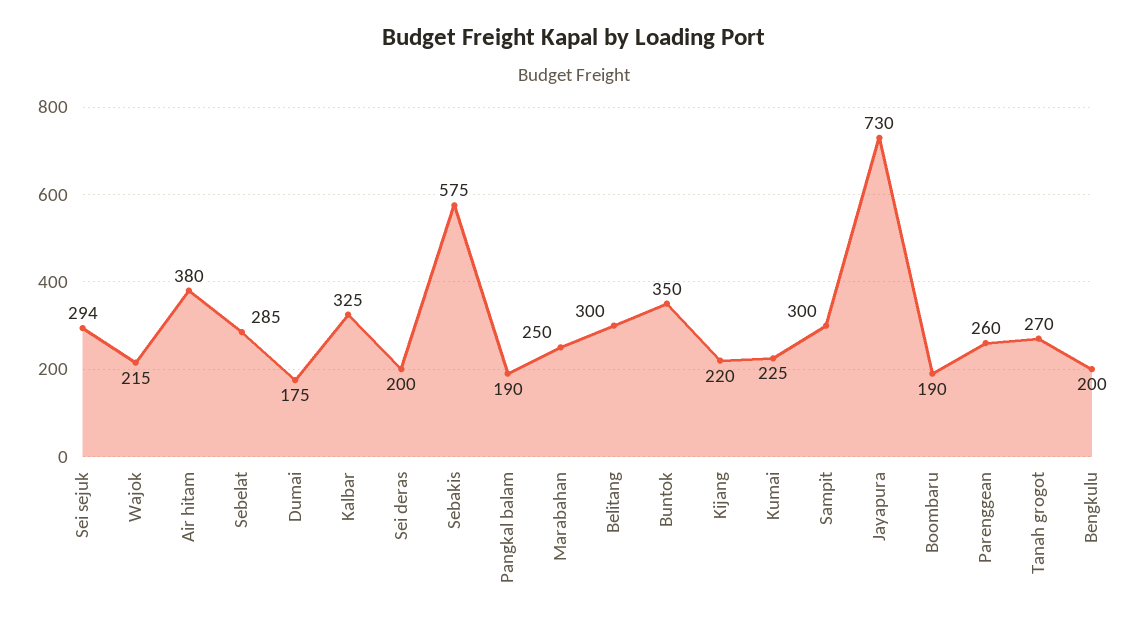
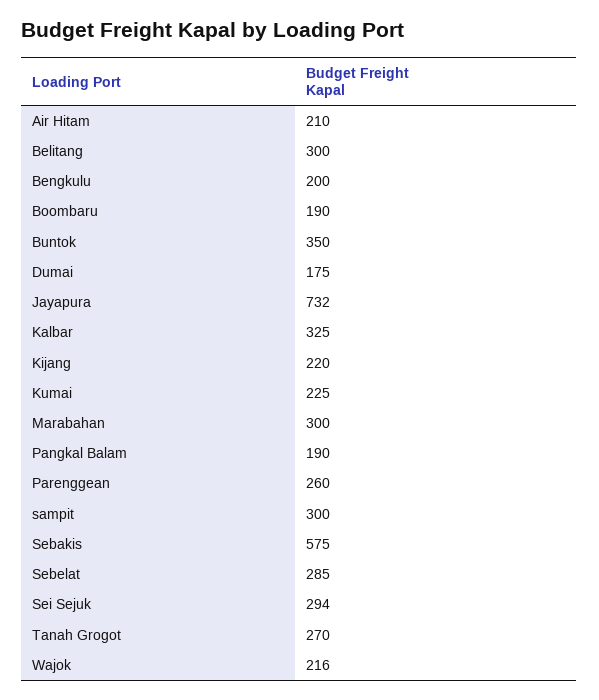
  {
    "Sei sejuk": 294,
-   "Wajok": 215,
+   "Wajok": 216,
-   "Air hitam": 380,
+   "Air hitam": 210,
    "Sebelat": 285,
    "Dumai": 175,
    "Kalbar": 325,
-   "Sei deras": 200,
    "Sebakis": 575,
    "Pangkal balam": 190,
-   "Marabahan": 250,
+   "Marabahan": 300,
    "Belitang": 300,
    "Buntok": 350,
    "Kijang": 220,
    "Kumai": 225,
    "Sampit": 300,
-   "Jayapura": 730,
+   "Jayapura": 732,
    "Boombaru": 190,
    "Parenggean": 260,
    "Tanah grogot": 270,
    "Bengkulu": 200
  }

